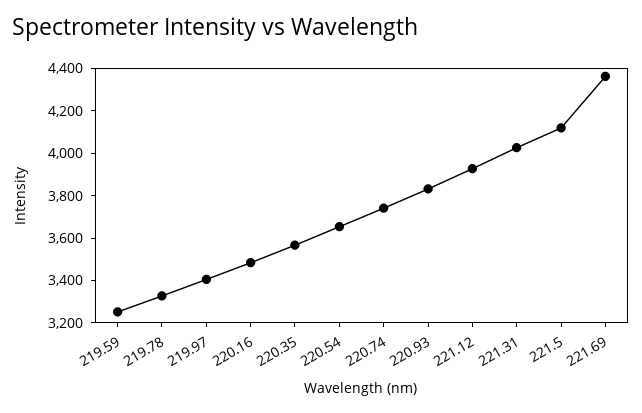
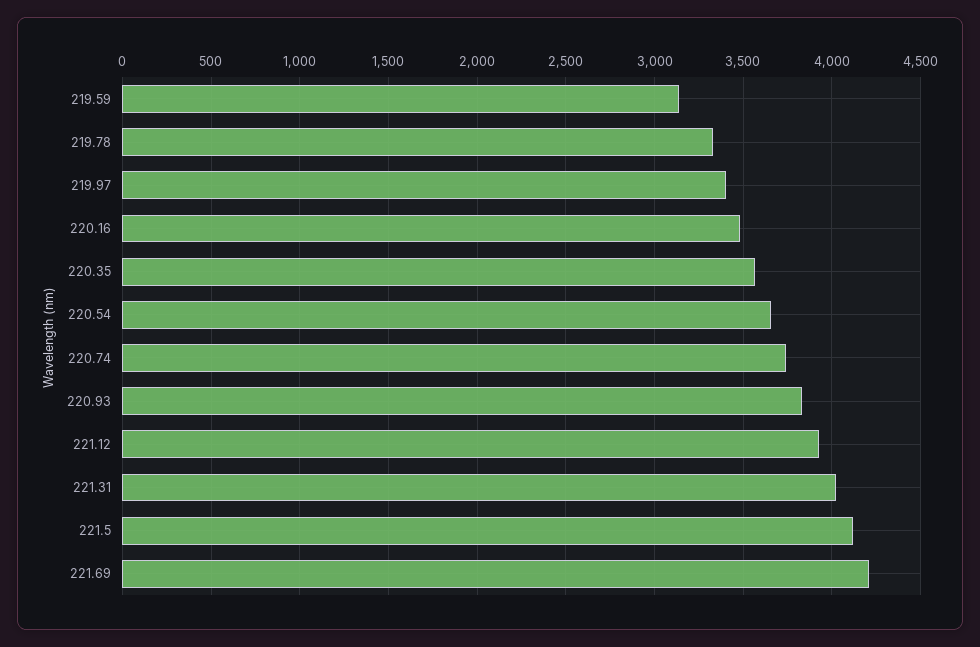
  {
-   "219.59": 3250,
+   "219.59": 3150,
    "219.78": 3350,
    "219.97": 3400,
    "220.16": 3500,
    "220.35": 3550,
    "220.54": 3650,
    "220.74": 3750,
    "220.93": 3850,
    "221.12": 3950,
    "221.31": 4050,
    "221.5": 4100,
-   "221.69": 4350
+   "221.69": 4200
  }

